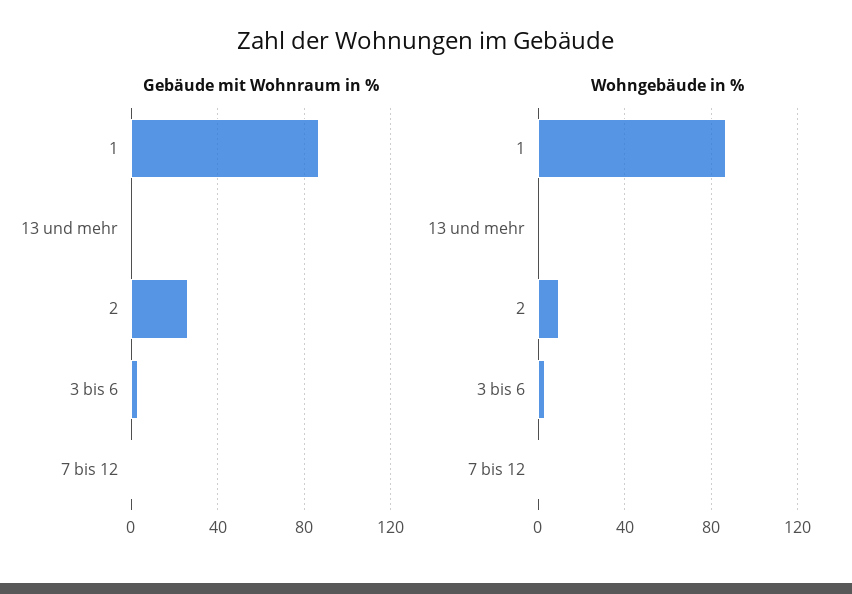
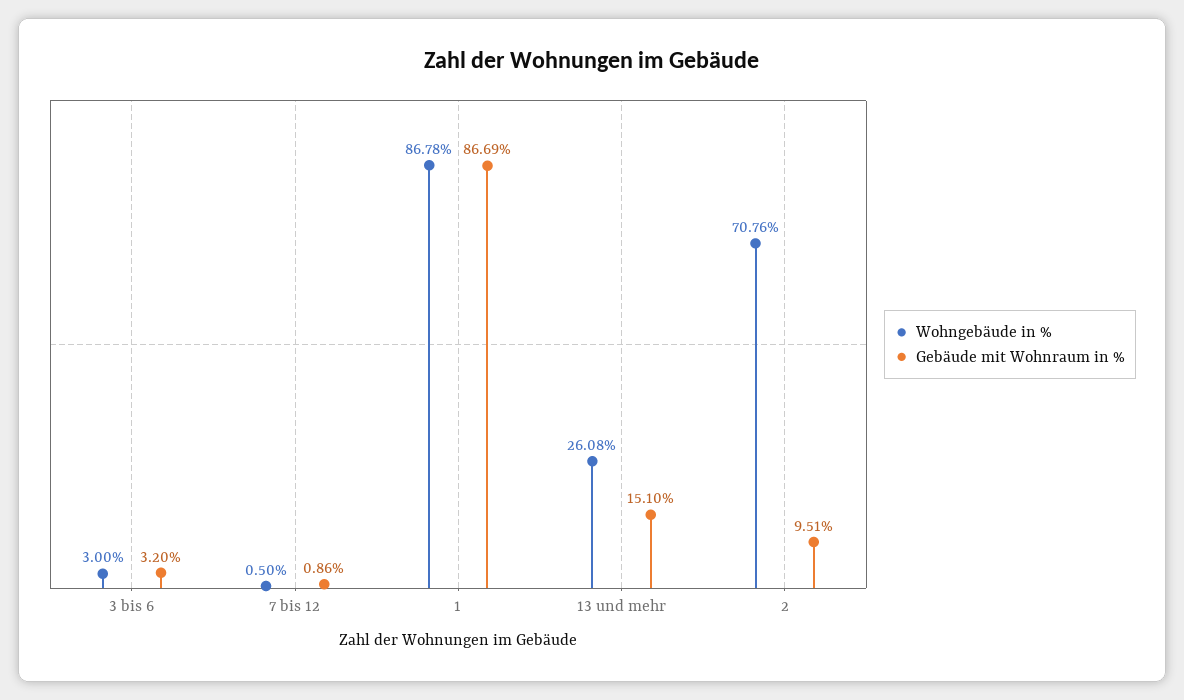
  {
    "Gebäude mit Wohnraum in %": {
      "1": 86.69,
-     "13 und mehr": 0,
+     "13 und mehr": 15.1,
-     "2": 25,
+     "2": 9.51,
      "3 bis 6": 3.2,
      "7 bis 12": 0.86
    },
    "Wohngebäude in %": {
      "1": 86.78,
-     "13 und mehr": 0,
+     "13 und mehr": 26.08,
-     "2": 10,
+     "2": 70.76,
      "3 bis 6": 3,
      "7 bis 12": 0.5
    }
  }

